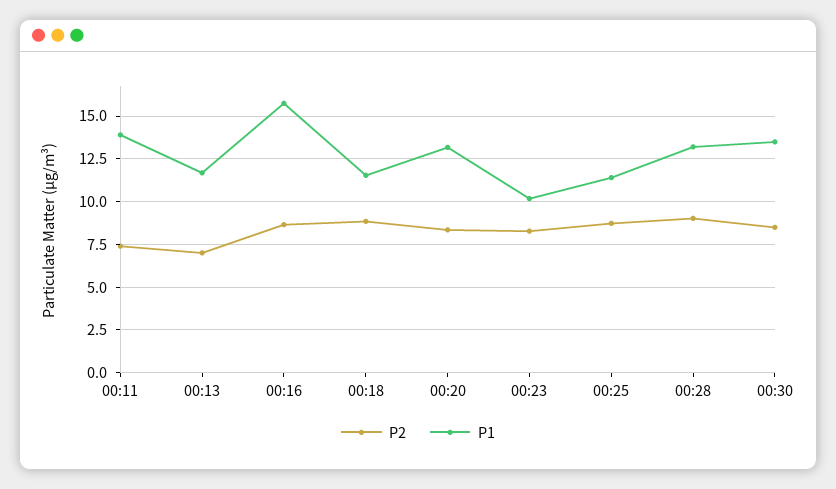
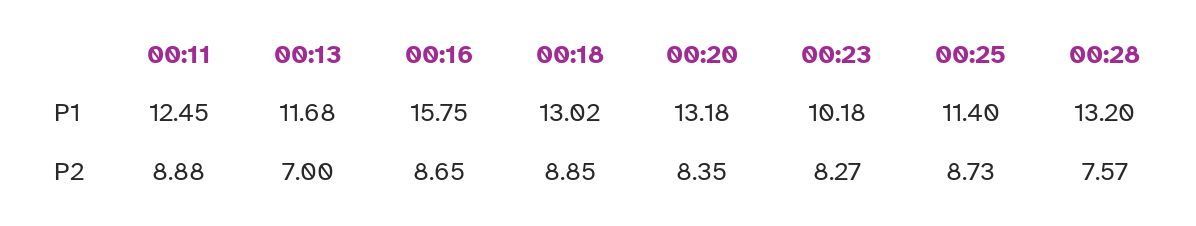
  {
    "P2": {
-     "00:11": 7.5,
+     "00:11": 8.88,
      "00:13": 7,
      "00:16": 8.65,
      "00:18": 8.85,
      "00:20": 8.35,
      "00:23": 8.27,
      "00:25": 8.73,
-     "00:28": 9,
+     "00:28": 7.57
-     "00:30": 8.5
    },
    "P1": {
-     "00:11": 14,
+     "00:11": 12.45,
      "00:13": 11.68,
      "00:16": 15.75,
-     "00:18": 11.5,
+     "00:18": 13.02,
      "00:20": 13.18,
      "00:23": 10.18,
      "00:25": 11.4,
-     "00:28": 13.2,
+     "00:28": 13.2
-     "00:30": 13.5
    }
  }

